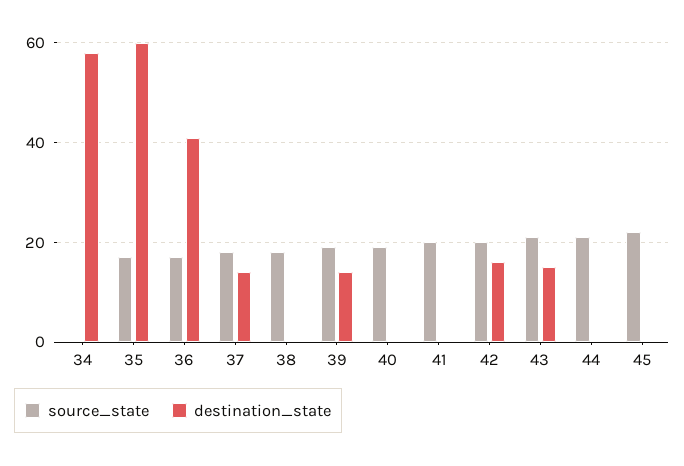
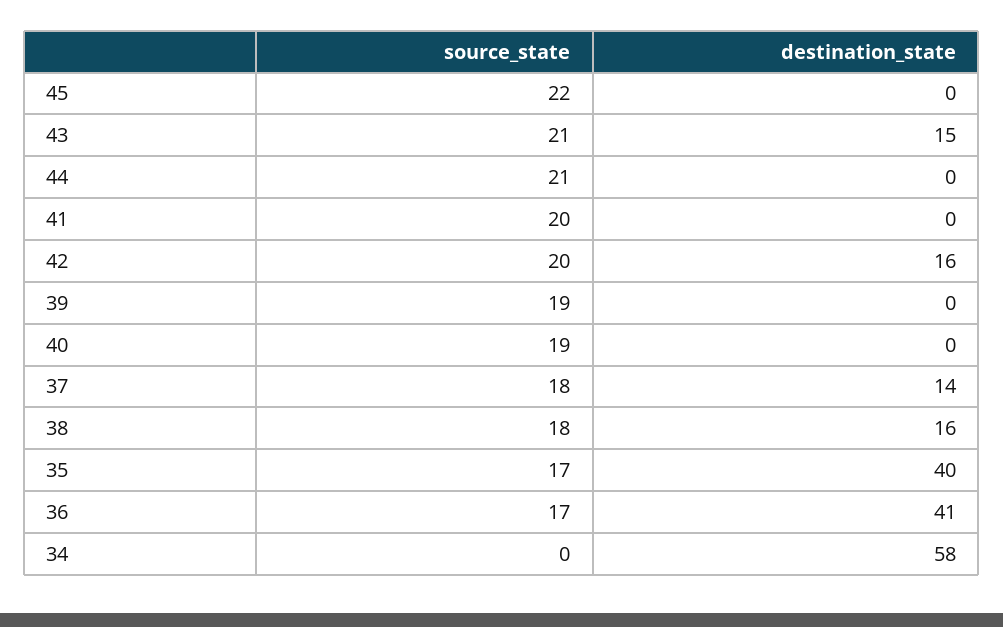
  {
    "source_state": {
      "34": 0,
      "35": 17,
      "36": 17,
      "37": 18,
      "38": 18,
      "39": 19,
      "40": 19,
      "41": 20,
      "42": 20,
      "43": 21,
      "44": 21,
      "45": 22
    },
    "destination_state": {
      "34": 58,
-     "35": 60,
+     "35": 40,
      "36": 41,
      "37": 14,
-     "38": 0,
+     "38": 16,
-     "39": 15,
+     "39": 0,
      "40": 0,
      "41": 0,
      "42": 16,
      "43": 15,
      "44": 0,
      "45": 0
    }
  }

